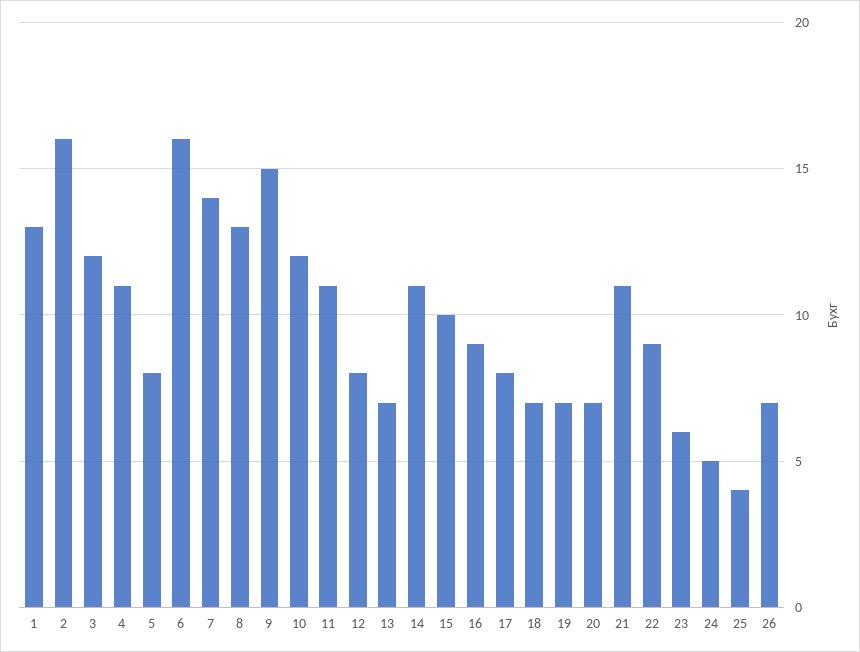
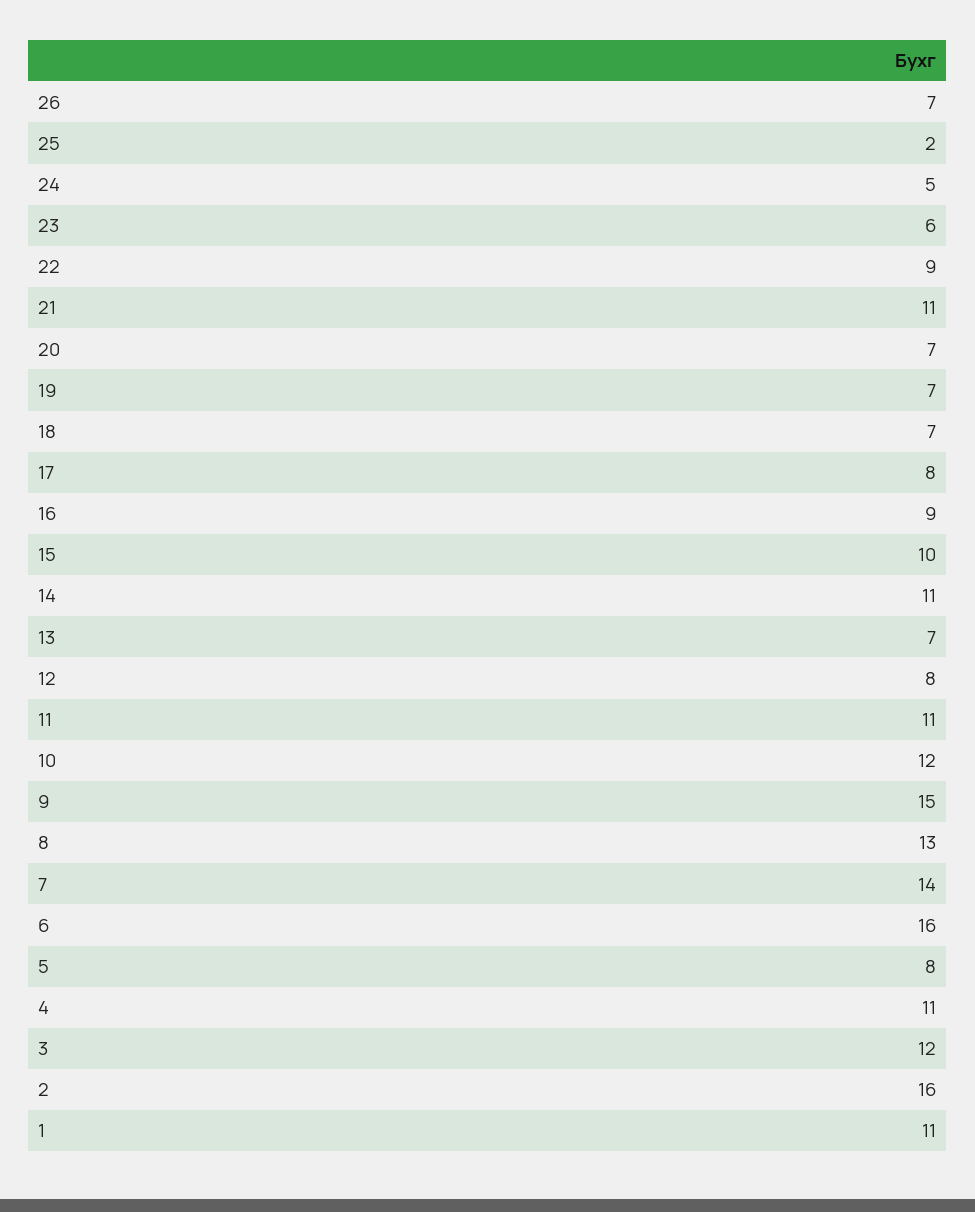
  {
-   "1": 13,
+   "1": 11,
    "2": 16,
    "3": 12,
    "4": 11,
    "5": 8,
    "6": 16,
    "7": 14,
    "8": 13,
    "9": 15,
    "10": 12,
    "11": 11,
    "12": 8,
    "13": 7,
    "14": 11,
    "15": 10,
    "16": 9,
    "17": 8,
    "18": 7,
    "19": 7,
    "20": 7,
    "21": 11,
    "22": 9,
    "23": 6,
    "24": 5,
-   "25": 4,
+   "25": 2,
    "26": 7
  }

